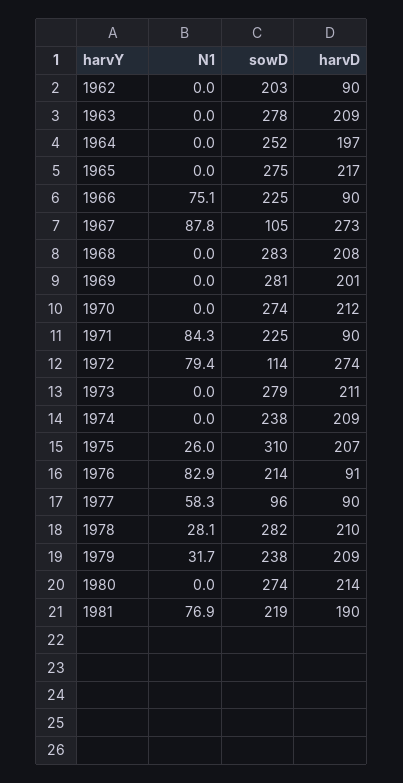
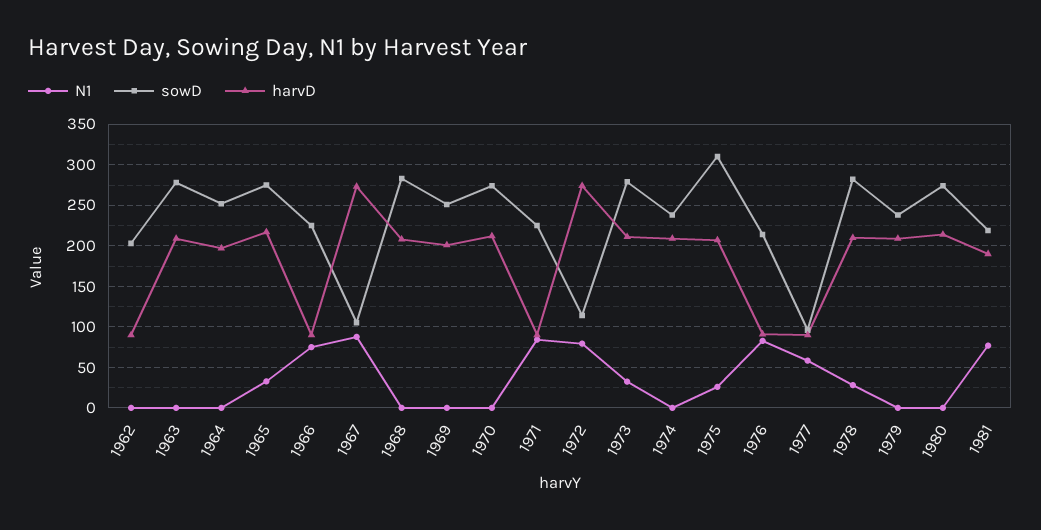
  {
    "N1": {
      "1962": 0,
      "1963": 0,
      "1964": 0,
-     "1965": 0,
+     "1965": 30,
      "1966": 75.1,
      "1967": 87.8,
      "1968": 0,
      "1969": 0,
      "1970": 0,
      "1971": 84.3,
      "1972": 79.4,
-     "1973": 0,
+     "1973": 30,
      "1974": 0,
      "1975": 26,
      "1976": 82.9,
      "1977": 58.3,
      "1978": 28.1,
-     "1979": 31.7,
+     "1979": 0,
      "1980": 0,
      "1981": 76.9
    },
    "sowD": {
      "1962": 203,
      "1963": 278,
      "1964": 252,
      "1965": 275,
      "1966": 225,
      "1967": 105,
      "1968": 283,
-     "1969": 281,
+     "1969": 250,
      "1970": 274,
      "1971": 225,
      "1972": 114,
      "1973": 279,
      "1974": 238,
      "1975": 310,
      "1976": 214,
      "1977": 96,
      "1978": 282,
      "1979": 238,
      "1980": 274,
      "1981": 219
    },
    "harvD": {
      "1962": 90,
      "1963": 209,
      "1964": 197,
      "1965": 217,
      "1966": 90,
      "1967": 273,
      "1968": 208,
      "1969": 201,
      "1970": 212,
      "1971": 90,
      "1972": 274,
      "1973": 211,
      "1974": 209,
      "1975": 207,
      "1976": 91,
      "1977": 90,
      "1978": 210,
      "1979": 209,
      "1980": 214,
      "1981": 190
    }
  }

